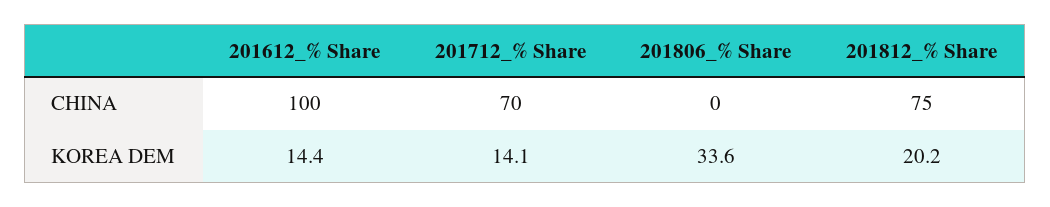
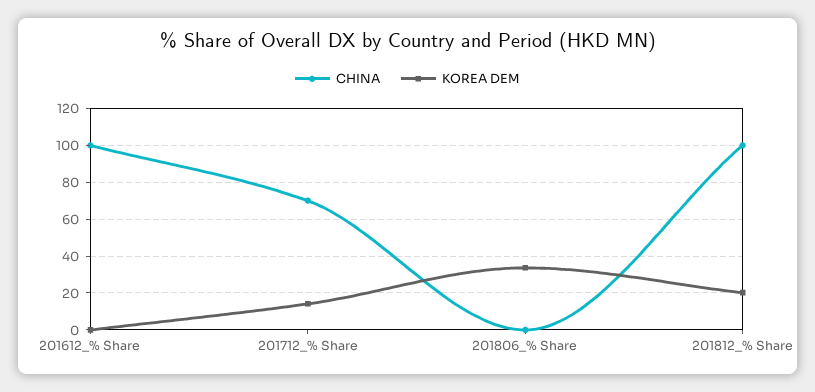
  {
    "CHINA": {
      "201612_% Share": 100,
      "201712_% Share": 70,
      "201806_% Share": 0,
-     "201812_% Share": 75
+     "201812_% Share": 100
    },
    "KOREA DEM": {
-     "201612_% Share": 14.4,
+     "201612_% Share": 0,
      "201712_% Share": 14.1,
      "201806_% Share": 33.6,
      "201812_% Share": 20.2
    }
  }

